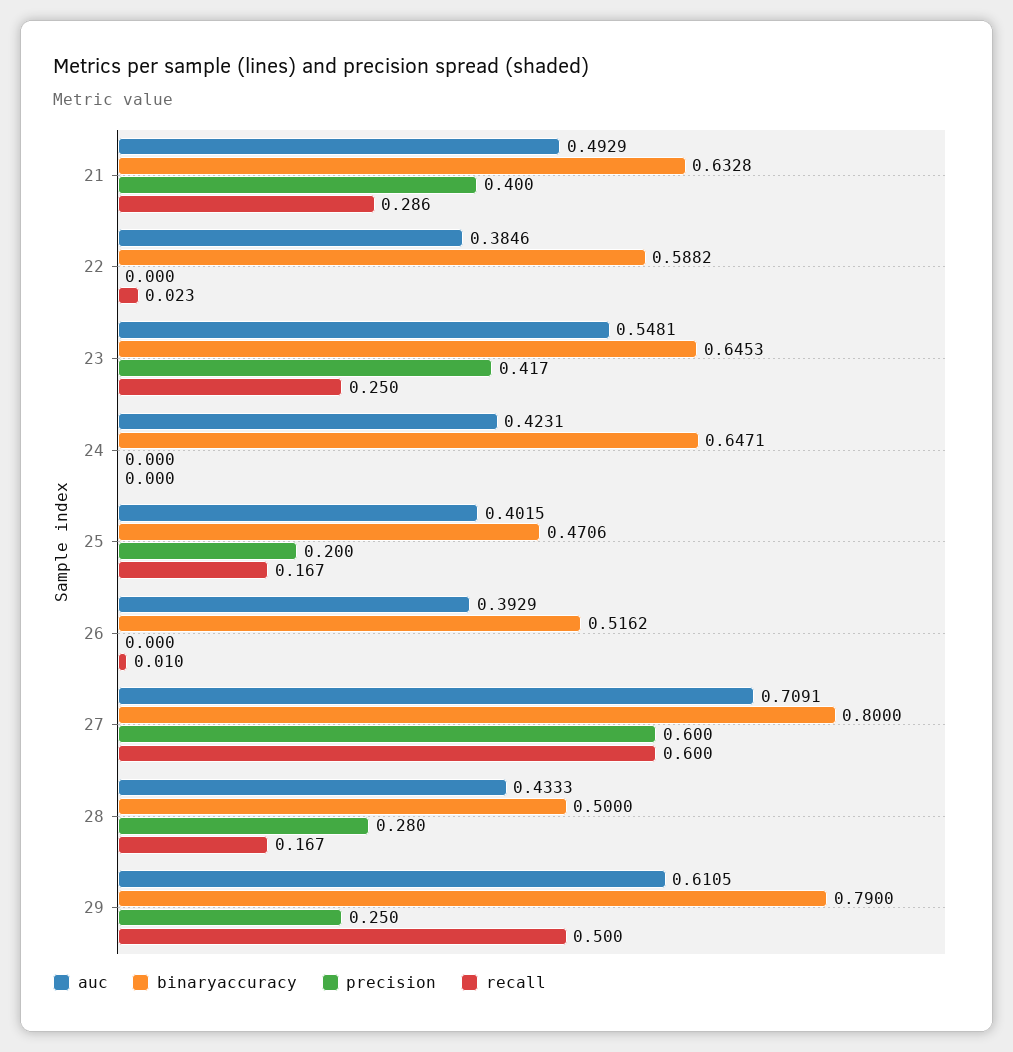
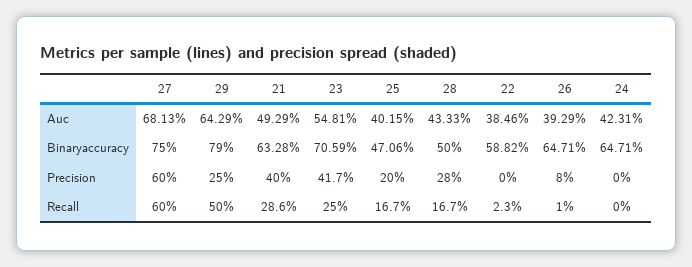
  {
    "auc": {
      "21": 0.4929,
      "22": 0.3846,
      "23": 0.5481,
      "24": 0.4231,
      "25": 0.4015,
      "26": 0.3929,
-     "27": 0.7091,
+     "27": 0.6813,
      "28": 0.4333,
-     "29": 0.6105
+     "29": 0.6429
    },
    "binaryaccuracy": {
      "21": 0.6328,
      "22": 0.5882,
-     "23": 0.6453,
+     "23": 0.7059,
      "24": 0.6471,
      "25": 0.4706,
-     "26": 0.5162,
+     "26": 0.6471,
-     "27": 0.8,
+     "27": 0.75,
      "28": 0.5,
      "29": 0.79
    },
    "precision": {
      "21": 0.4,
      "22": 0,
      "23": 0.417,
      "24": 0,
      "25": 0.2,
-     "26": 0,
+     "26": 0.08,
      "27": 0.6,
      "28": 0.28,
      "29": 0.25
    },
    "recall": {
      "21": 0.286,
      "22": 0.023,
      "23": 0.25,
      "24": 0,
      "25": 0.167,
      "26": 0.01,
      "27": 0.6,
      "28": 0.167,
      "29": 0.5
    }
  }

